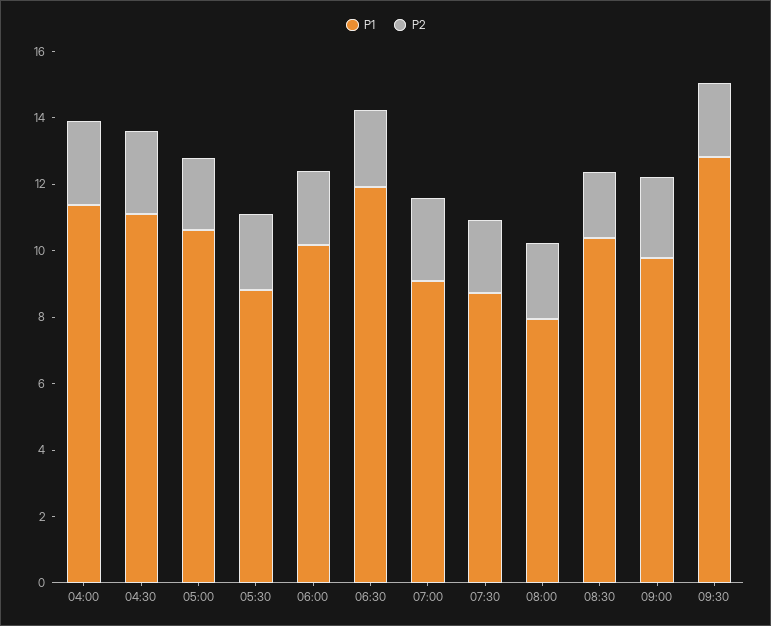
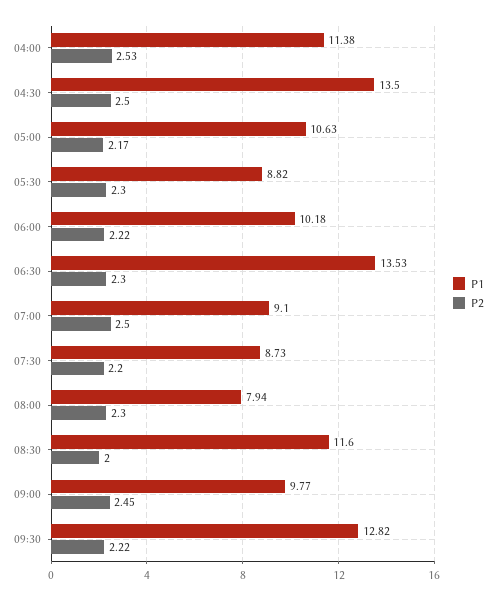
  {
    "P1": {
      "04:00": 11.38,
-     "04:30": 11,
+     "04:30": 13.5,
      "05:00": 10.63,
      "05:30": 8.82,
      "06:00": 10.18,
-     "06:30": 12,
+     "06:30": 13.53,
      "07:00": 9.1,
      "07:30": 8.73,
      "08:00": 7.94,
-     "08:30": 10.5,
+     "08:30": 11.6,
      "09:00": 9.77,
      "09:30": 12.82
    },
    "P2": {
      "04:00": 2.53,
      "04:30": 2.5,
      "05:00": 2.17,
      "05:30": 2.3,
      "06:00": 2.22,
      "06:30": 2.3,
      "07:00": 2.5,
      "07:30": 2.2,
      "08:00": 2.3,
      "08:30": 2,
      "09:00": 2.45,
      "09:30": 2.22
    }
  }

